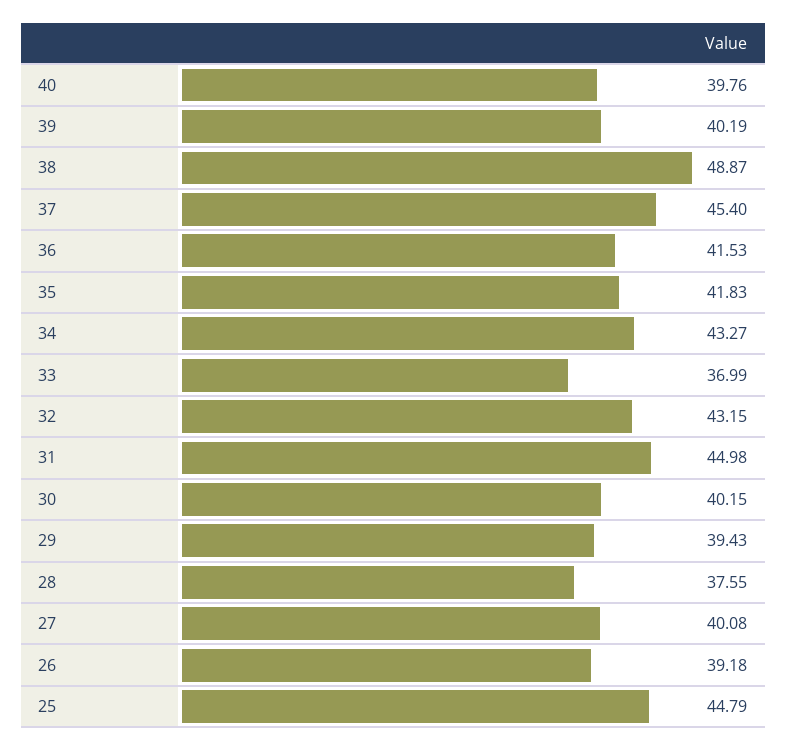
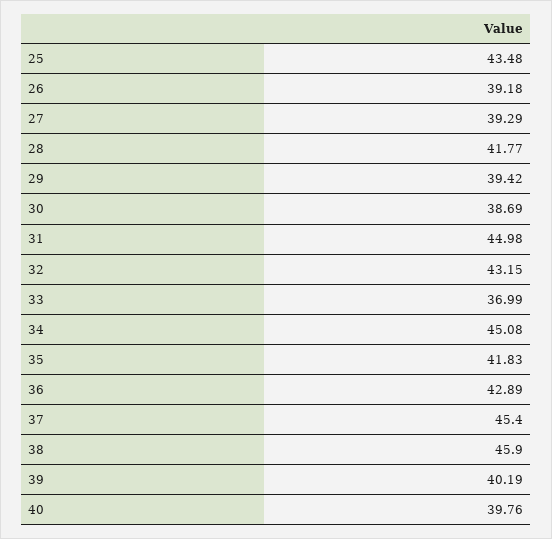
  {
    "40": 39.76,
    "39": 40.19,
-   "38": 48.87,
+   "38": 45.9,
    "37": 45.4,
-   "36": 41.53,
+   "36": 42.89,
    "35": 41.83,
-   "34": 43.27,
+   "34": 45.08,
    "33": 36.99,
    "32": 43.15,
    "31": 44.98,
-   "30": 40.15,
+   "30": 38.69,
-   "29": 39.43,
+   "29": 39.42,
-   "28": 37.55,
+   "28": 41.77,
-   "27": 40.08,
+   "27": 39.29,
    "26": 39.18,
-   "25": 44.79
+   "25": 43.48
  }

